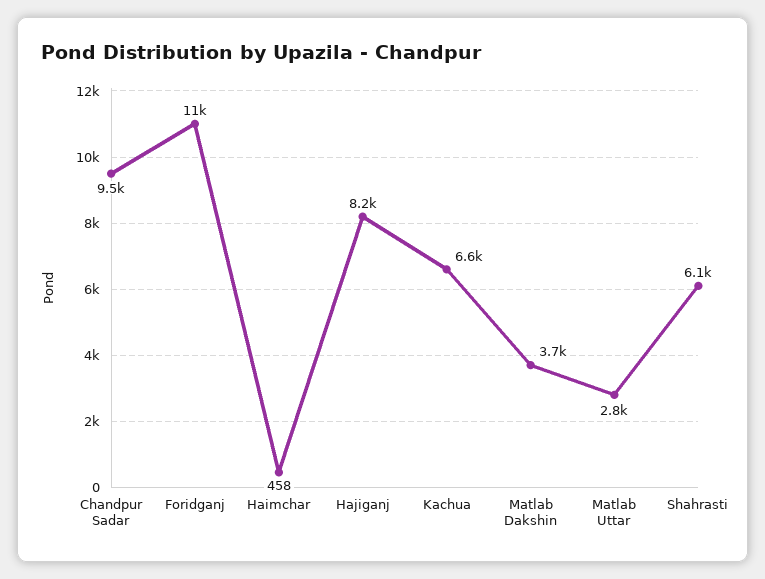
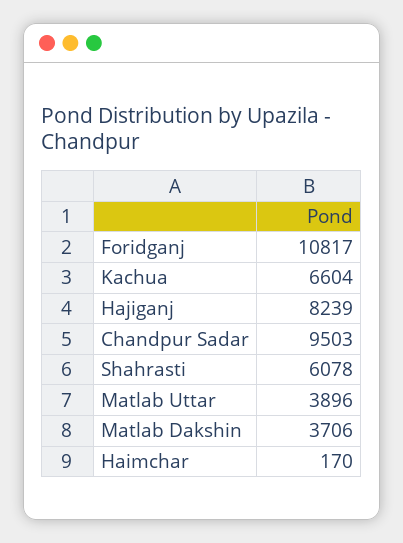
  {
    "Chandpur Sadar": 9503,
    "Foridganj": 10817,
-   "Haimchar": 458,
+   "Haimchar": 170,
    "Hajiganj": 8239,
    "Kachua": 6604,
    "Matlab Dakshin": 3706,
-   "Matlab Uttar": 2800,
+   "Matlab Uttar": 3896,
    "Shahrasti": 6078
  }

